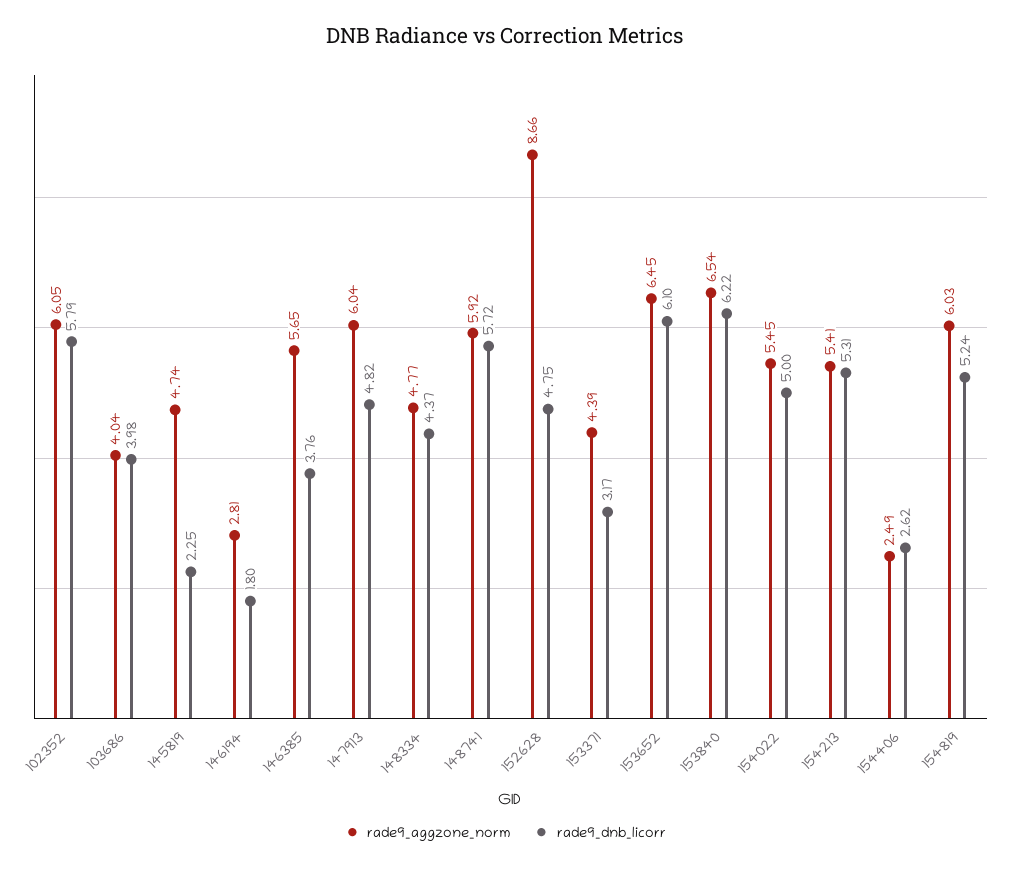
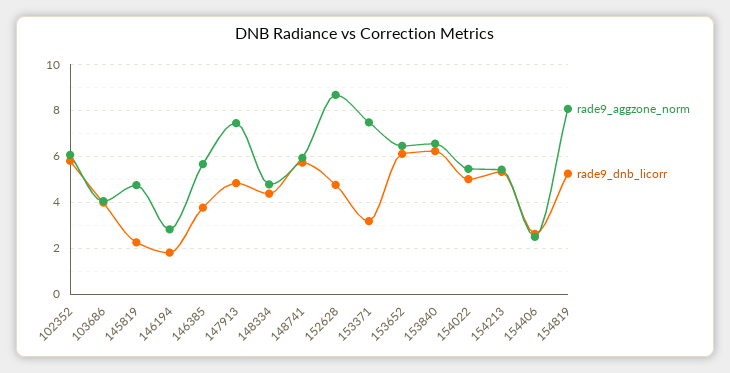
  {
    "rade9_aggzone_norm": {
      "102352": 6.05,
      "103686": 4.04,
      "145819": 4.74,
      "146194": 2.81,
      "146385": 5.65,
-     "147913": 6.04,
+     "147913": 7.5,
      "148334": 4.77,
      "148741": 5.92,
      "152628": 8.66,
-     "153371": 4.39,
+     "153371": 7.5,
      "153652": 6.45,
      "153840": 6.54,
      "154022": 5.45,
      "154213": 5.41,
      "154406": 2.49,
-     "154819": 6.03
+     "154819": 8
    },
    "rade9_dnb_licorr": {
      "102352": 5.79,
      "103686": 3.98,
      "145819": 2.25,
      "146194": 1.8,
      "146385": 3.76,
      "147913": 4.82,
      "148334": 4.37,
      "148741": 5.72,
      "152628": 4.75,
      "153371": 3.17,
      "153652": 6.1,
      "153840": 6.22,
      "154022": 5,
      "154213": 5.31,
      "154406": 2.62,
      "154819": 5.24
    }
  }

